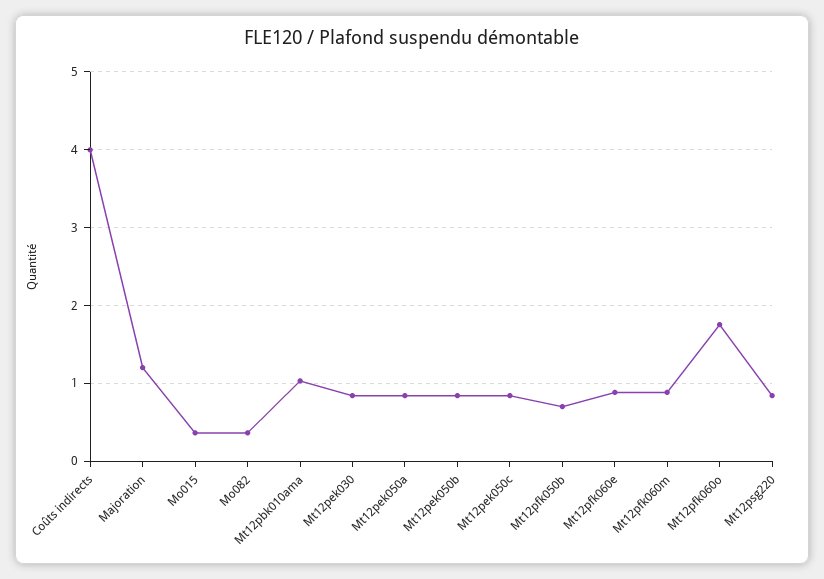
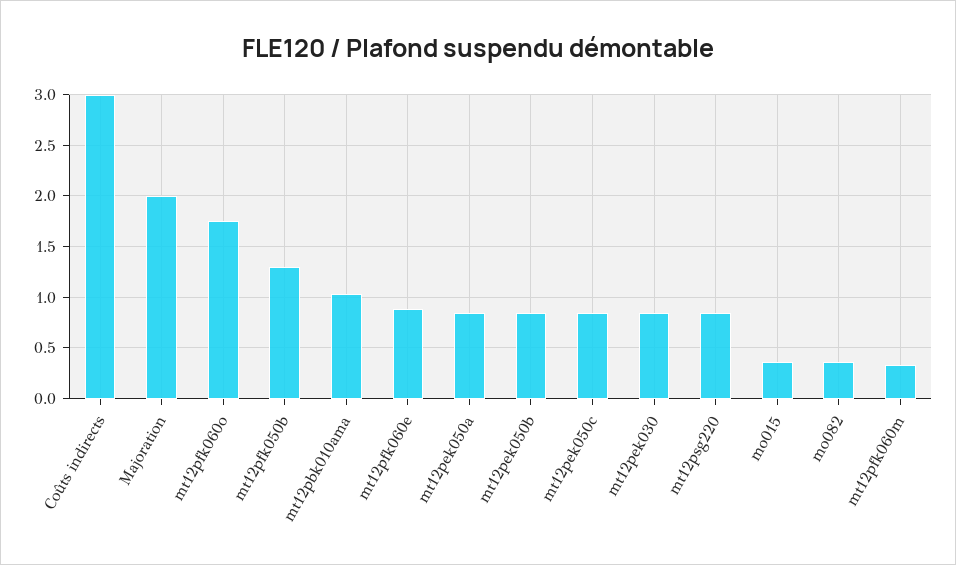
  {
-   "Coûts indirects": 4,
+   "Coûts indirects": 3,
-   "Majoration": 1.2,
+   "Majoration": 2,
    "Mo015": 0.4,
    "Mo082": 0.4,
    "Mt12pbk010ama": 1,
    "Mt12pek030": 0.8,
    "Mt12pek050a": 0.8,
    "Mt12pek050b": 0.8,
    "Mt12pek050c": 0.8,
-   "Mt12pfk050b": 0.7,
+   "Mt12pfk050b": 1.3,
    "Mt12pfk060e": 0.9,
-   "Mt12pfk060m": 0.9,
+   "Mt12pfk060m": 0.3,
    "Mt12pfk060o": 1.8,
    "Mt12psg220": 0.8
  }

